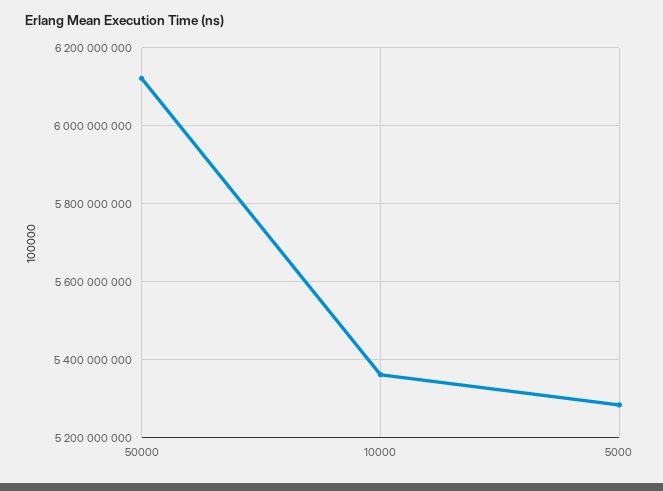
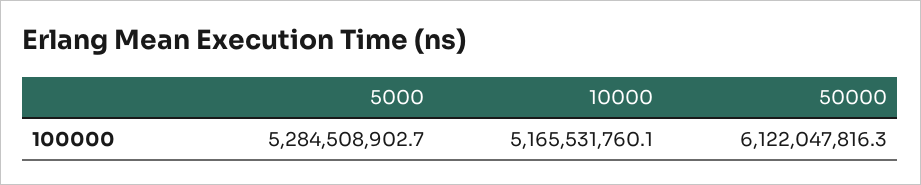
  {
    "50000": 6122047816.3,
-   "10000": 5360000000,
+   "10000": 5165531760.1,
    "5000": 5284508902.7
  }

